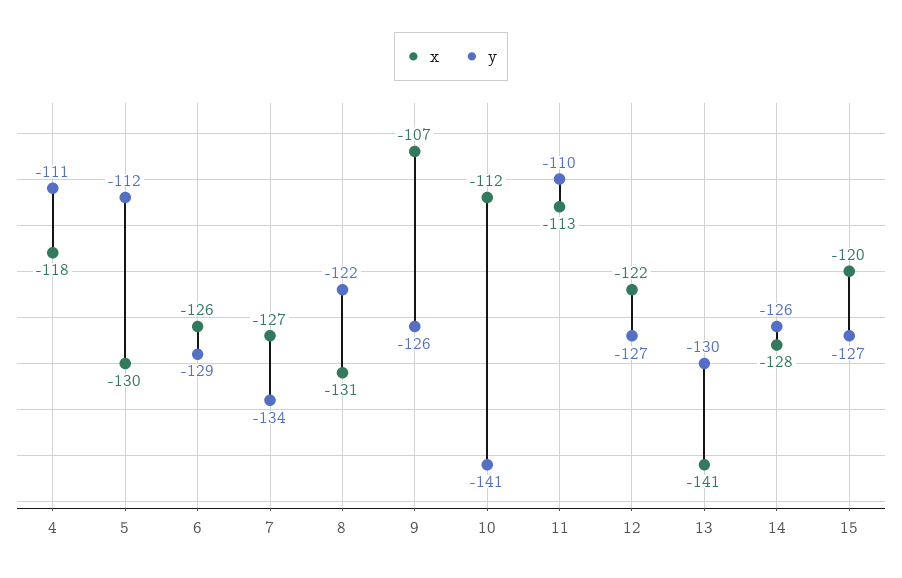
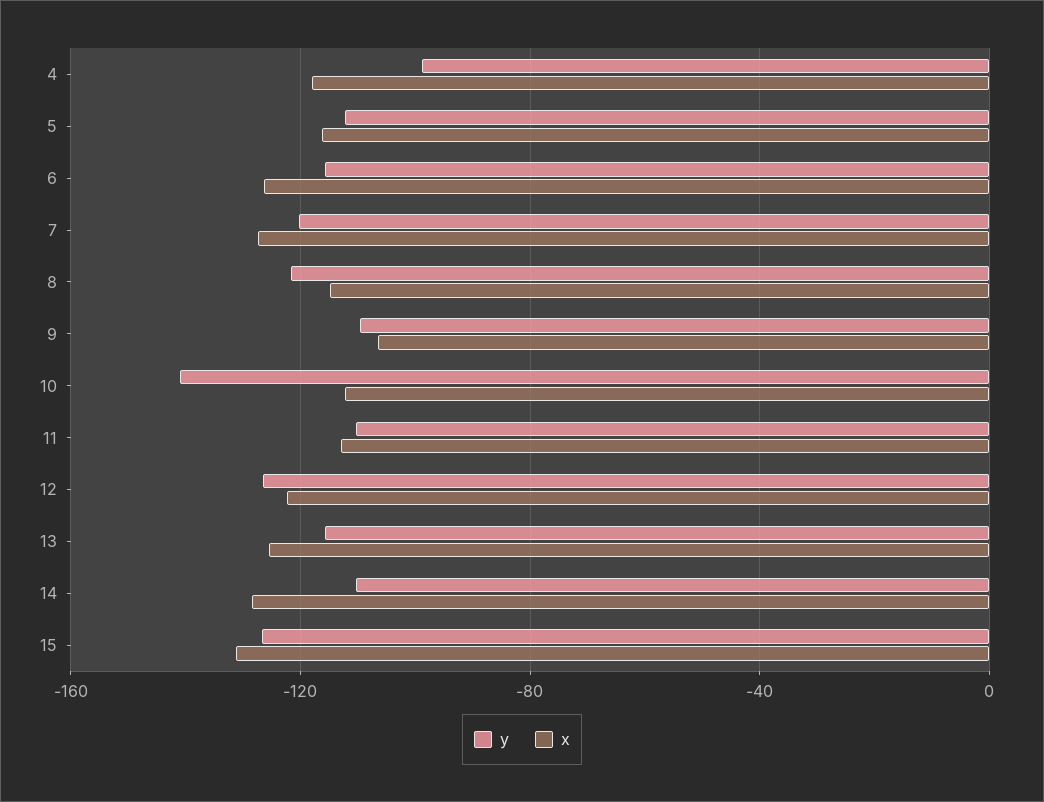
  {
    "x": {
      "4": -118,
-     "5": -130,
+     "5": -115,
      "6": -126,
      "7": -127,
-     "8": -131,
+     "8": -115,
      "9": -107,
      "10": -112,
      "11": -113,
      "12": -122,
-     "13": -141,
+     "13": -125,
      "14": -128,
-     "15": -120
+     "15": -130
    },
    "y": {
-     "4": -111,
+     "4": -100,
      "5": -112,
-     "6": -129,
+     "6": -115,
-     "7": -134,
+     "7": -120,
      "8": -122,
-     "9": -126,
+     "9": -110,
      "10": -141,
      "11": -110,
      "12": -127,
-     "13": -130,
+     "13": -115,
-     "14": -126,
+     "14": -110,
      "15": -127
    }
  }

